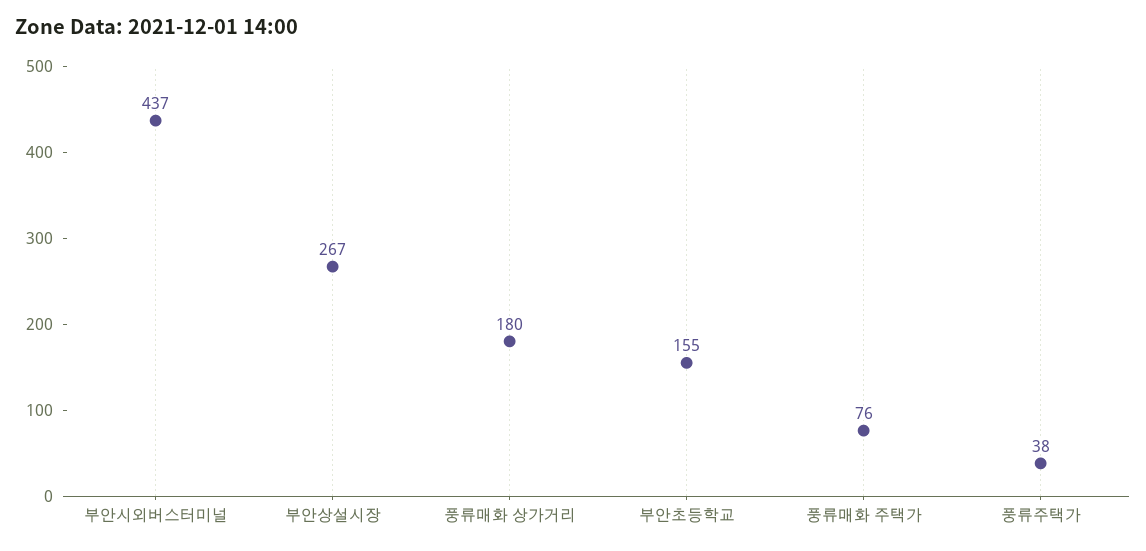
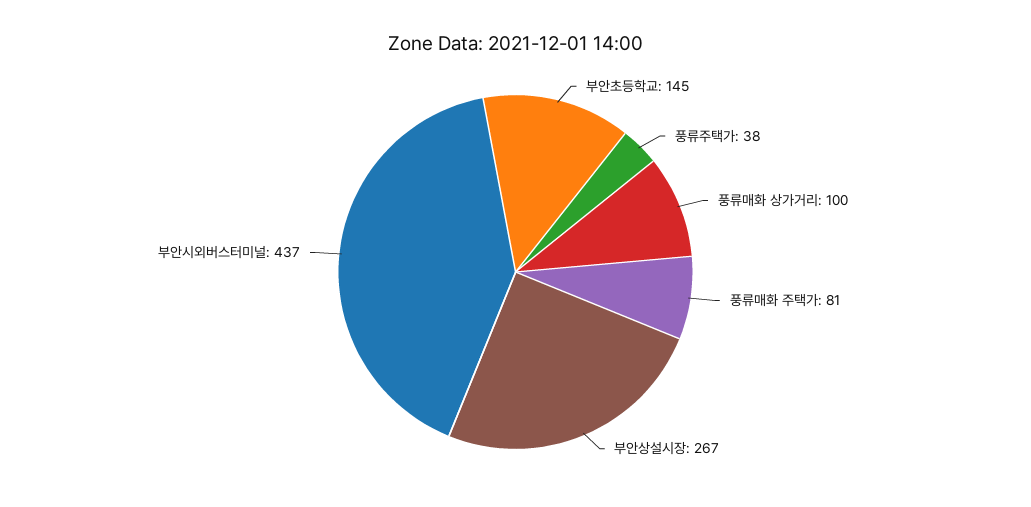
  {
    "부안시외버스터미널": 437,
    "부안상설시장": 267,
-   "풍류매화 상가거리": 180,
+   "풍류매화 상가거리": 100,
-   "부안초등학교": 155,
+   "부안초등학교": 145,
-   "풍류매화 주택가": 76,
+   "풍류매화 주택가": 81,
    "풍류주택가": 38
  }

